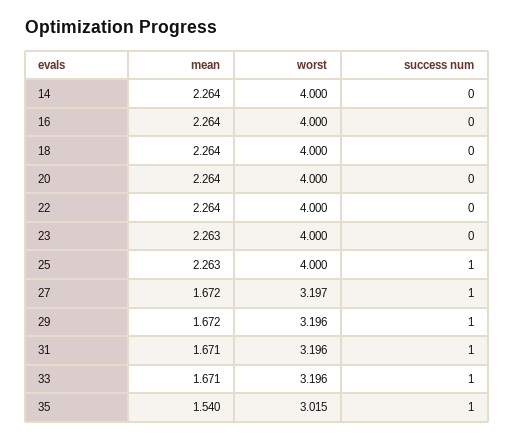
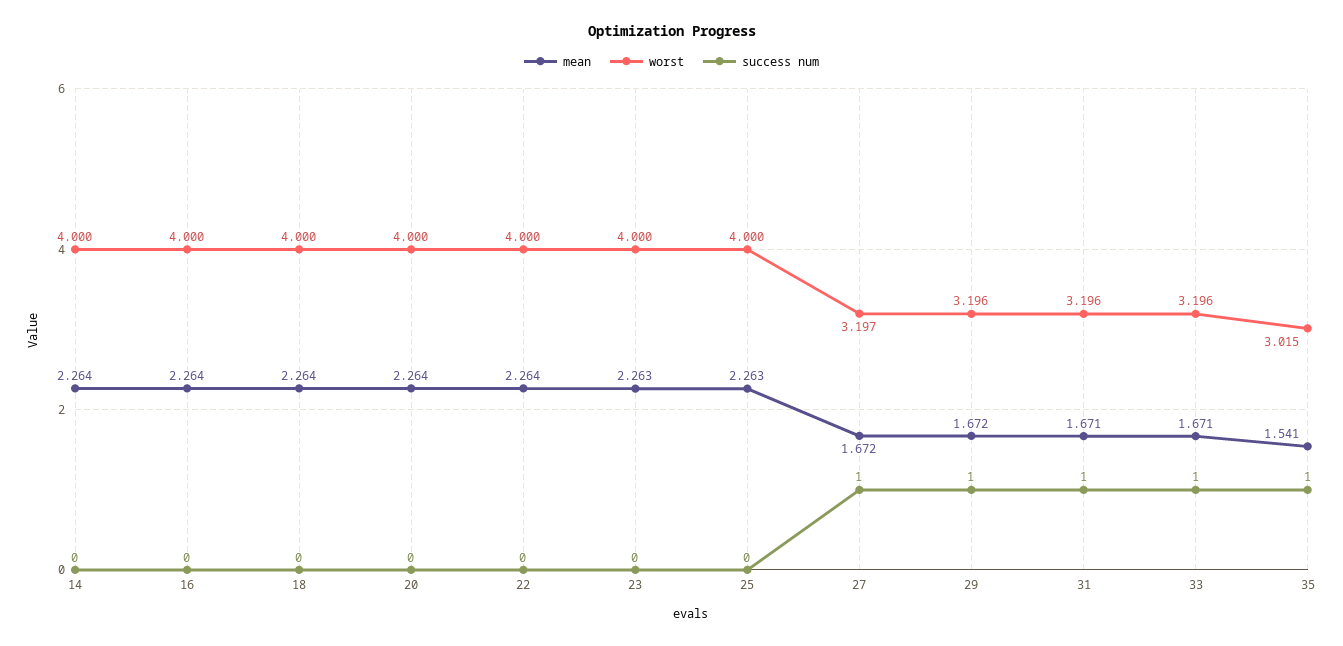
  {
    "mean": {
      "14": 2.264,
      "16": 2.264,
      "18": 2.264,
      "20": 2.264,
      "22": 2.264,
      "23": 2.263,
      "25": 2.263,
      "27": 1.672,
      "29": 1.672,
      "31": 1.671,
      "33": 1.671,
-     "35": 1.54
+     "35": 1.541
    },
    "worst": {
      "14": 4,
      "16": 4,
      "18": 4,
      "20": 4,
      "22": 4,
      "23": 4,
      "25": 4,
      "27": 3.197,
      "29": 3.196,
      "31": 3.196,
      "33": 3.196,
      "35": 3.015
    },
    "success num": {
      "14": 0,
      "16": 0,
      "18": 0,
      "20": 0,
      "22": 0,
      "23": 0,
-     "25": 1,
+     "25": 0,
      "27": 1,
      "29": 1,
      "31": 1,
      "33": 1,
      "35": 1
    }
  }

